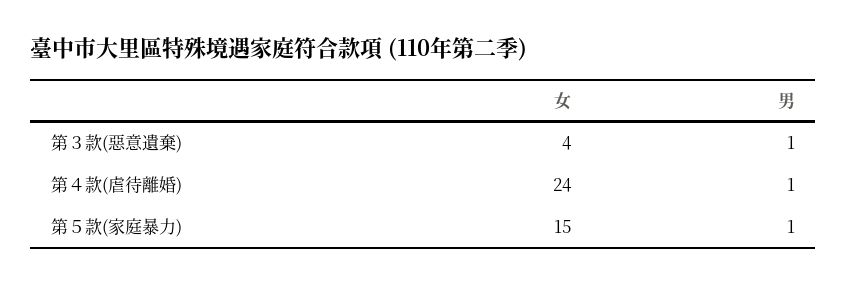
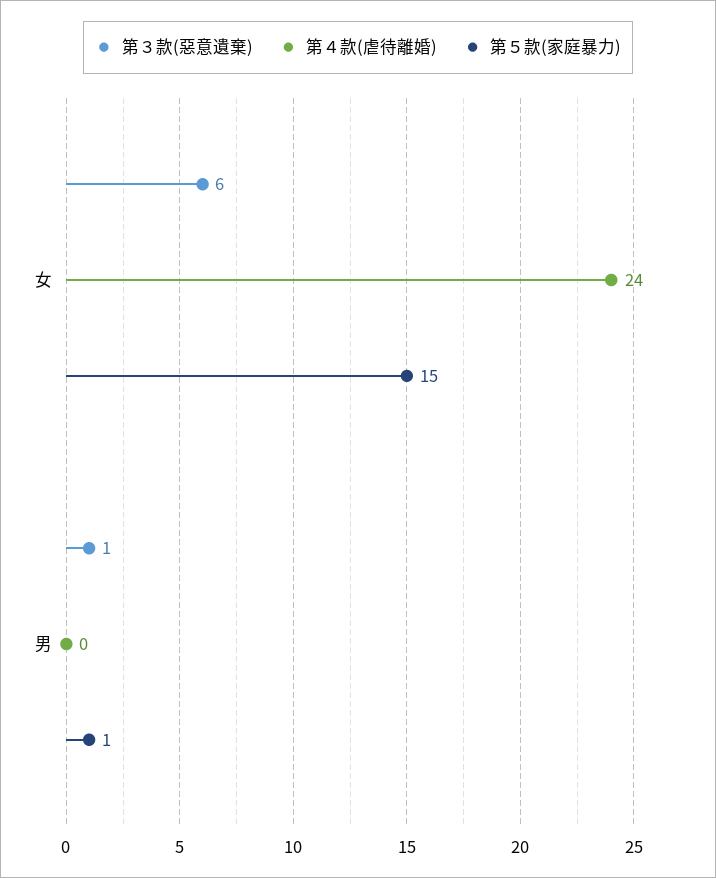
  {
    "第３款(惡意遺棄)": {
-     "女": 4,
+     "女": 6,
      "男": 1
    },
    "第４款(虐待離婚)": {
      "女": 24,
-     "男": 1
+     "男": 0
    },
    "第５款(家庭暴力)": {
      "女": 15,
      "男": 1
    }
  }

